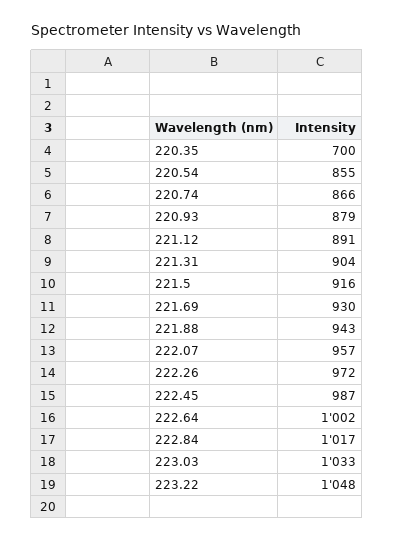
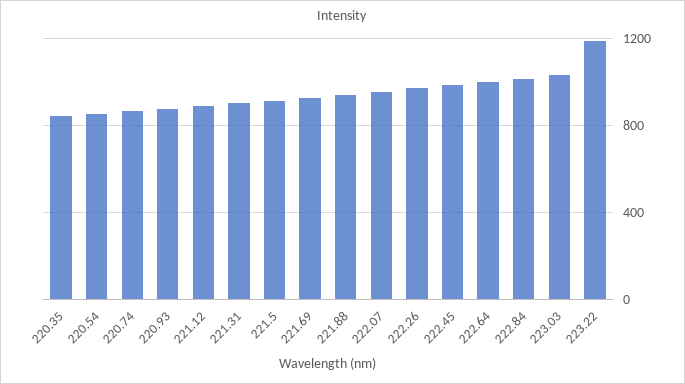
  {
-   "220.35": 700,
+   "220.35": 850,
    "220.54": 855,
    "220.74": 866,
    "220.93": 879,
    "221.12": 891,
    "221.31": 904,
    "221.5": 916,
    "221.69": 930,
    "221.88": 943,
    "222.07": 957,
    "222.26": 972,
    "222.45": 987,
    "222.64": 1002,
    "222.84": 1017,
    "223.03": 1033,
-   "223.22": 1048
+   "223.22": 1200
  }

